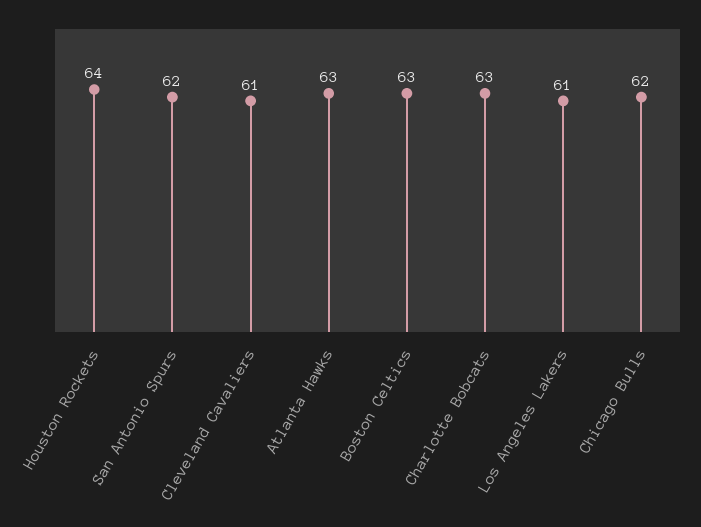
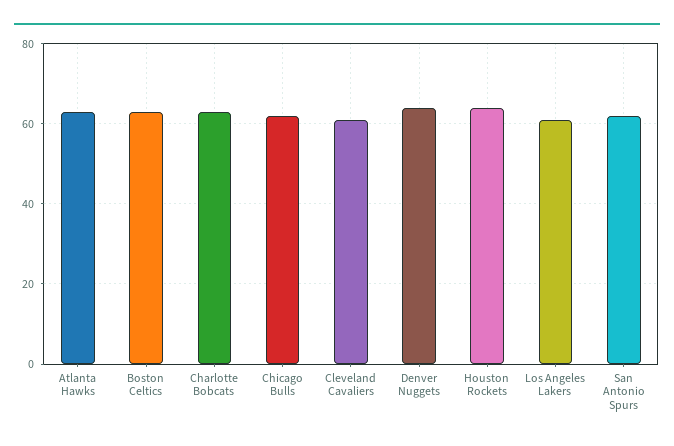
  {
    "Houston Rockets": 64,
    "San Antonio Spurs": 62,
    "Cleveland Cavaliers": 61,
    "Atlanta Hawks": 63,
    "Boston Celtics": 63,
    "Charlotte Bobcats": 63,
    "Los Angeles Lakers": 61,
-   "Chicago Bulls": 62
+   "Chicago Bulls": 62,
+   "Denver Nuggets": 65
  }

